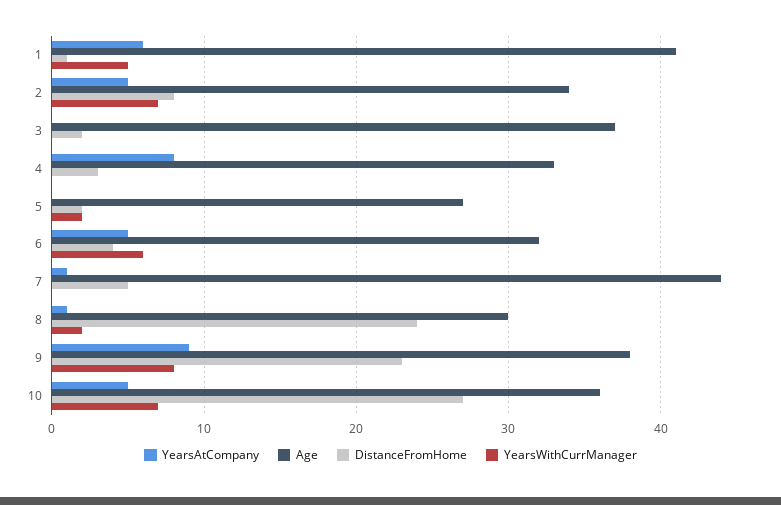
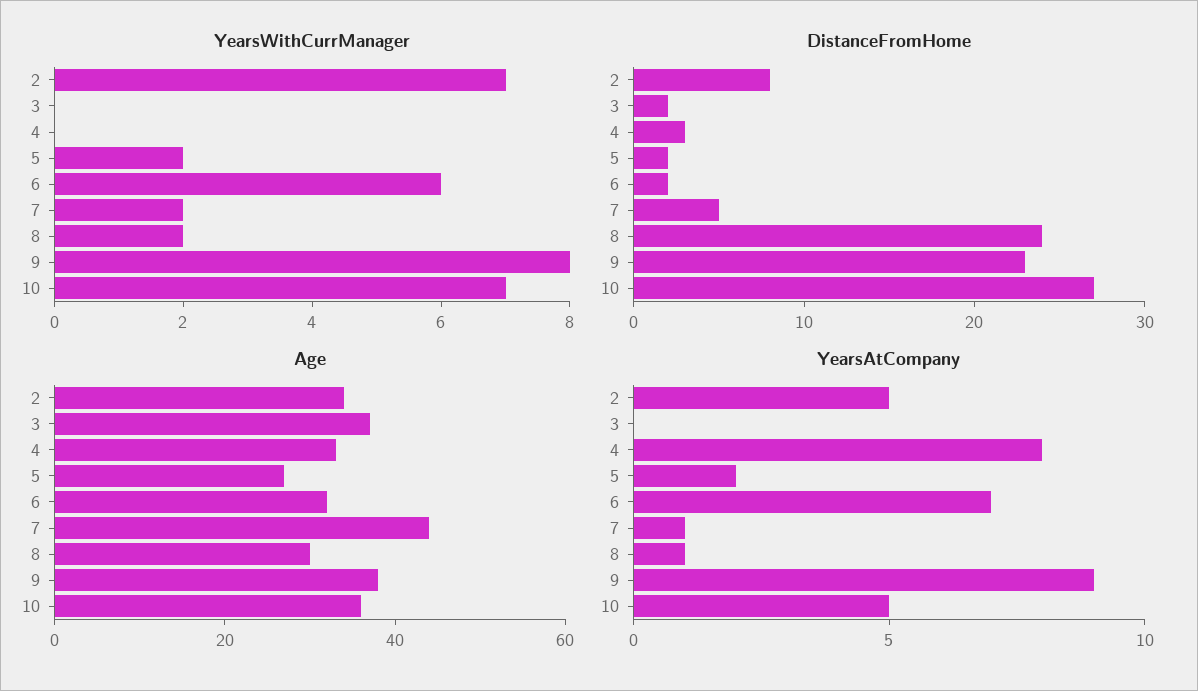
  {
    "YearsAtCompany": {
-     "1": 6,
      "2": 5,
      "3": 0,
      "4": 8,
-     "5": 0,
+     "5": 2,
-     "6": 5,
+     "6": 7,
      "7": 1,
      "8": 1,
      "9": 9,
      "10": 5
    },
    "Age": {
-     "1": 41,
      "2": 34,
      "3": 37,
      "4": 33,
      "5": 27,
      "6": 32,
      "7": 44,
      "8": 30,
      "9": 38,
      "10": 36
    },
    "DistanceFromHome": {
-     "1": 1,
      "2": 8,
      "3": 2,
      "4": 3,
      "5": 2,
-     "6": 4,
+     "6": 2,
      "7": 5,
      "8": 24,
      "9": 23,
      "10": 27
    },
    "YearsWithCurrManager": {
-     "1": 5,
      "2": 7,
      "3": 0,
      "4": 0,
      "5": 2,
      "6": 6,
-     "7": 0,
+     "7": 2,
      "8": 2,
      "9": 8,
      "10": 7
    }
  }

